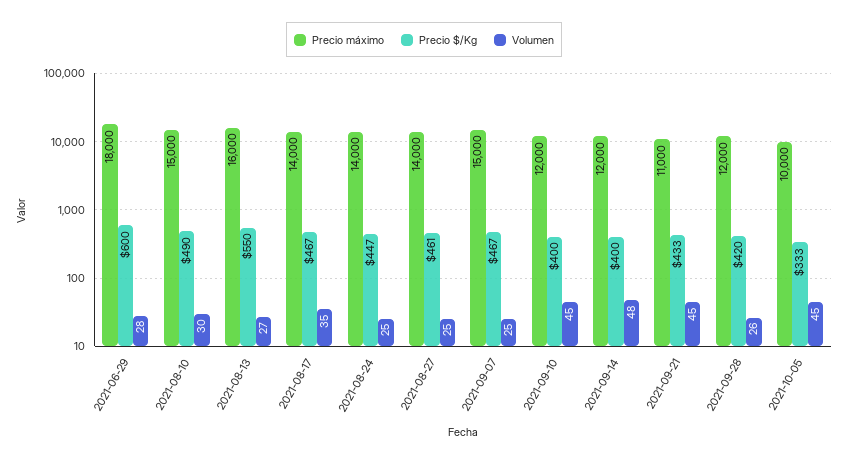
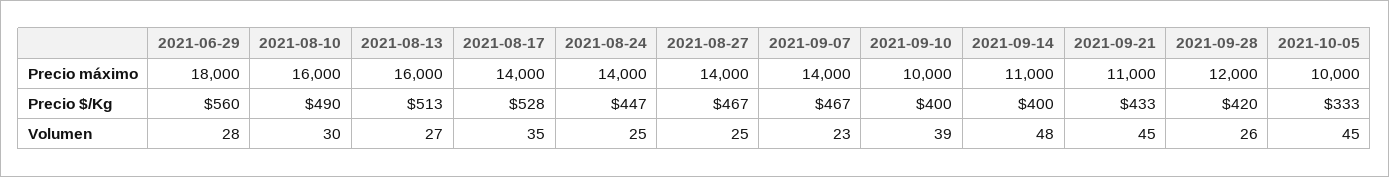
  {
    "Precio máximo": {
      "2021-06-29": 18000,
-     "2021-08-10": 15000,
+     "2021-08-10": 16000,
      "2021-08-13": 16000,
      "2021-08-17": 14000,
      "2021-08-24": 14000,
      "2021-08-27": 14000,
-     "2021-09-07": 15000,
+     "2021-09-07": 14000,
-     "2021-09-10": 12000,
+     "2021-09-10": 10000,
-     "2021-09-14": 12000,
+     "2021-09-14": 11000,
      "2021-09-21": 11000,
      "2021-09-28": 12000,
      "2021-10-05": 10000
    },
    "Precio $/Kg": {
-     "2021-06-29": 600,
+     "2021-06-29": 560,
      "2021-08-10": 490,
-     "2021-08-13": 550,
+     "2021-08-13": 513,
-     "2021-08-17": 467,
+     "2021-08-17": 528,
      "2021-08-24": 447,
-     "2021-08-27": 461,
+     "2021-08-27": 467,
      "2021-09-07": 467,
      "2021-09-10": 400,
      "2021-09-14": 400,
      "2021-09-21": 433,
      "2021-09-28": 420,
      "2021-10-05": 333
    },
    "Volumen": {
      "2021-06-29": 28,
      "2021-08-10": 30,
      "2021-08-13": 27,
      "2021-08-17": 35,
      "2021-08-24": 25,
      "2021-08-27": 25,
-     "2021-09-07": 25,
+     "2021-09-07": 23,
-     "2021-09-10": 45,
+     "2021-09-10": 39,
      "2021-09-14": 48,
      "2021-09-21": 45,
      "2021-09-28": 26,
      "2021-10-05": 45
    }
  }

